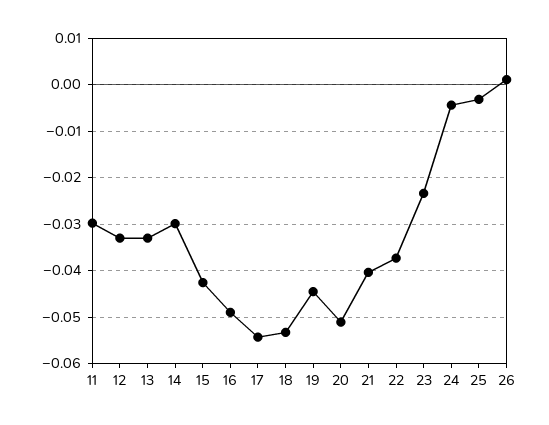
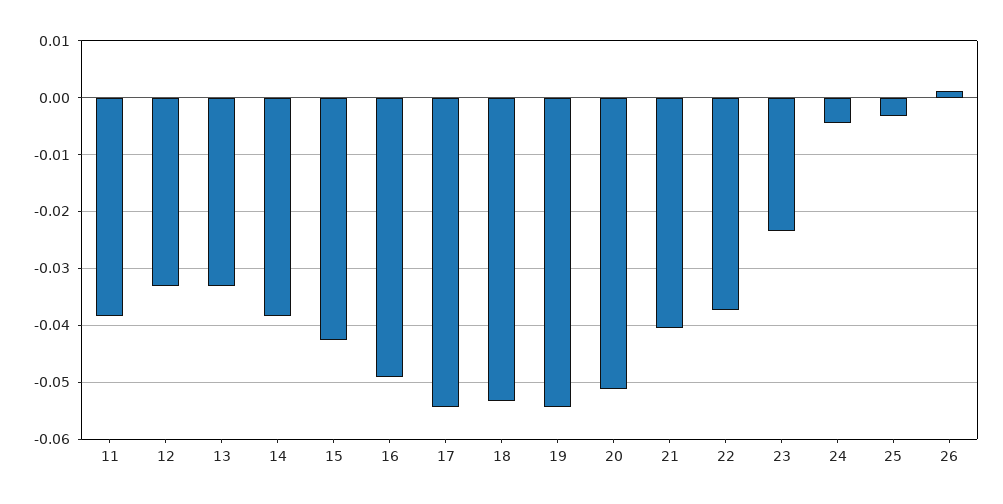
  {
-   "11": -0.03,
+   "11": -0.038,
    "12": -0.034,
    "13": -0.034,
-   "14": -0.03,
+   "14": -0.038,
    "15": -0.042,
    "16": -0.05,
    "17": -0.054,
    "18": -0.054,
-   "19": -0.044,
+   "19": -0.054,
    "20": -0.052,
    "21": -0.04,
    "22": -0.038,
    "23": -0.024,
    "24": -0.004,
    "25": -0.004,
    "26": 0.002
  }

